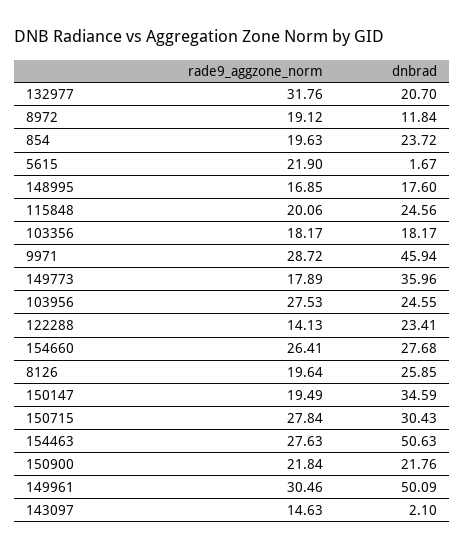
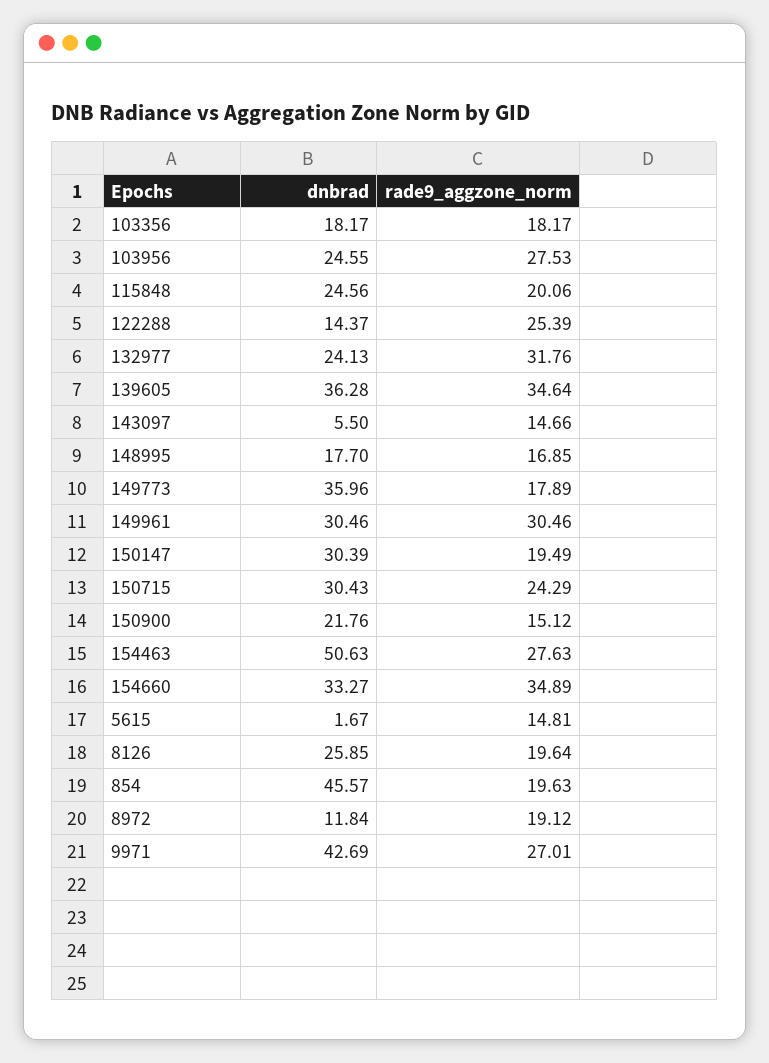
  {
    "rade9_aggzone_norm": {
      "132977": 31.76,
      "8972": 19.12,
      "854": 19.63,
-     "5615": 21.9,
+     "5615": 14.81,
      "148995": 16.85,
      "115848": 20.06,
      "103356": 18.17,
-     "9971": 28.72,
+     "9971": 27.01,
      "149773": 17.89,
      "103956": 27.53,
-     "122288": 14.13,
+     "122288": 25.39,
-     "154660": 26.41,
+     "154660": 34.89,
      "8126": 19.64,
      "150147": 19.49,
-     "150715": 27.84,
+     "150715": 24.29,
      "154463": 27.63,
-     "150900": 21.84,
+     "150900": 15.12,
      "149961": 30.46,
-     "143097": 14.63
+     "143097": 14.66,
+     "139605": 34.64
    },
    "dnbrad": {
-     "132977": 20.7,
+     "132977": 24.13,
      "8972": 11.84,
-     "854": 23.72,
+     "854": 45.57,
      "5615": 1.67,
-     "148995": 17.6,
+     "148995": 17.7,
      "115848": 24.56,
      "103356": 18.17,
-     "9971": 45.94,
+     "9971": 42.69,
      "149773": 35.96,
      "103956": 24.55,
-     "122288": 23.41,
+     "122288": 14.37,
-     "154660": 27.68,
+     "154660": 33.27,
      "8126": 25.85,
-     "150147": 34.59,
+     "150147": 30.39,
      "150715": 30.43,
      "154463": 50.63,
      "150900": 21.76,
-     "149961": 50.09,
+     "149961": 30.46,
-     "143097": 2.1
+     "143097": 5.5,
+     "139605": 36.28
    }
  }

